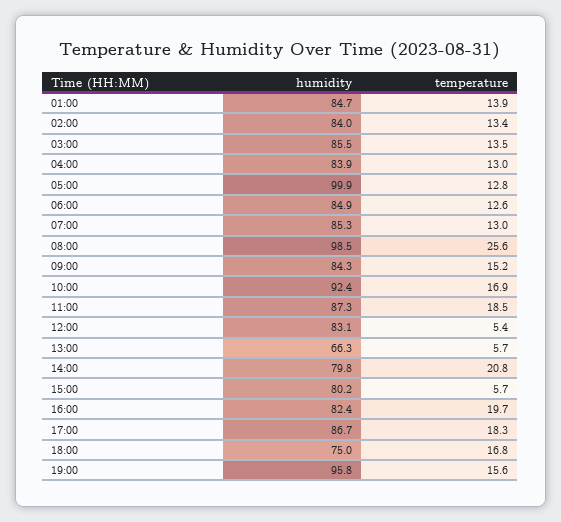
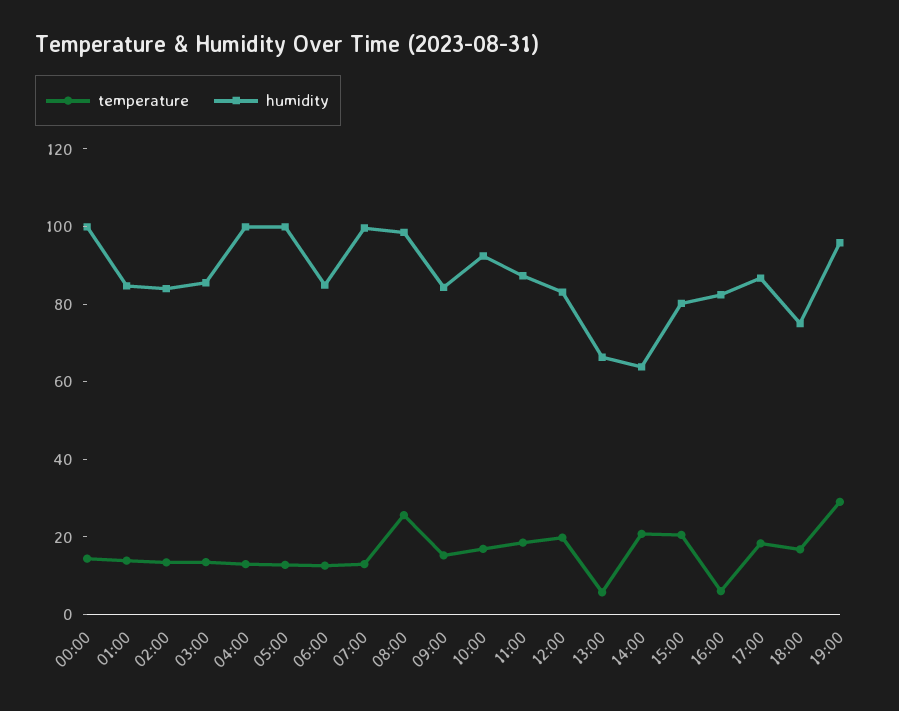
  {
    "humidity": {
      "01:00": 84.7,
      "02:00": 84,
      "03:00": 85.5,
-     "04:00": 83.9,
+     "04:00": 100,
      "05:00": 99.9,
      "06:00": 84.9,
-     "07:00": 85.3,
+     "07:00": 100,
      "08:00": 98.5,
      "09:00": 84.3,
      "10:00": 92.4,
      "11:00": 87.3,
      "12:00": 83.1,
      "13:00": 66.3,
-     "14:00": 79.8,
+     "14:00": 65,
      "15:00": 80.2,
      "16:00": 82.4,
      "17:00": 86.7,
      "18:00": 75,
-     "19:00": 95.8
+     "19:00": 95.8,
+     "00:00": 100
    },
    "temperature": {
      "01:00": 13.9,
      "02:00": 13.4,
      "03:00": 13.5,
      "04:00": 13,
      "05:00": 12.8,
      "06:00": 12.6,
      "07:00": 13,
      "08:00": 25.6,
      "09:00": 15.2,
      "10:00": 16.9,
      "11:00": 18.5,
-     "12:00": 5.4,
+     "12:00": 20,
      "13:00": 5.7,
      "14:00": 20.8,
-     "15:00": 5.7,
+     "15:00": 20,
-     "16:00": 19.7,
+     "16:00": 5,
      "17:00": 18.3,
      "18:00": 16.8,
-     "19:00": 15.6
+     "19:00": 30,
+     "00:00": 15
    }
  }

